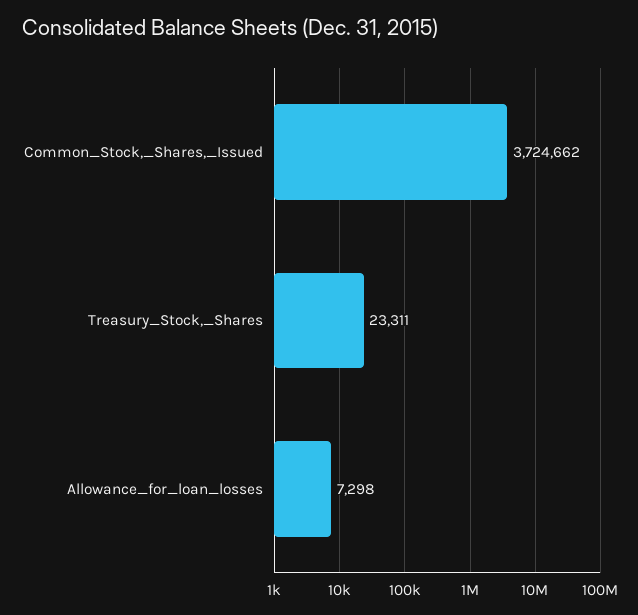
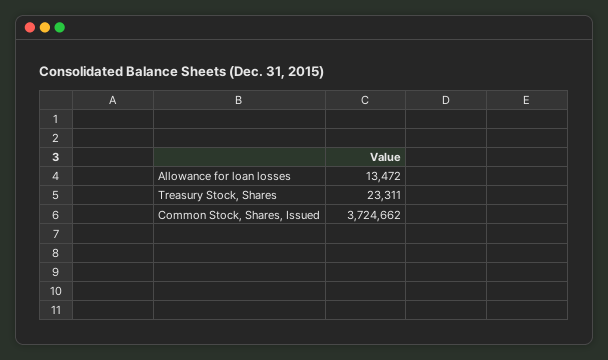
  {
    "Common_Stock,_Shares,_Issued": 3724662,
    "Treasury_Stock,_Shares": 23311,
-   "Allowance_for_loan_losses": 7298
+   "Allowance_for_loan_losses": 13472
  }

